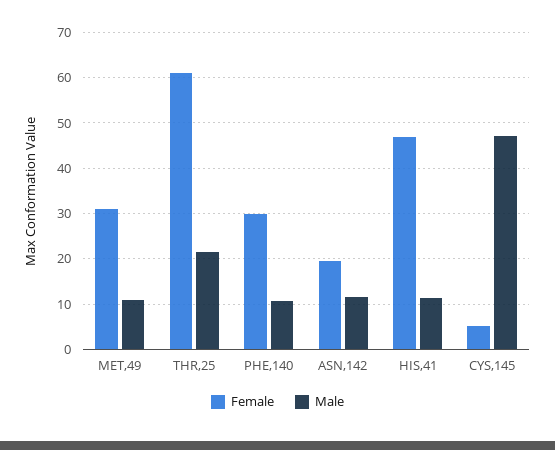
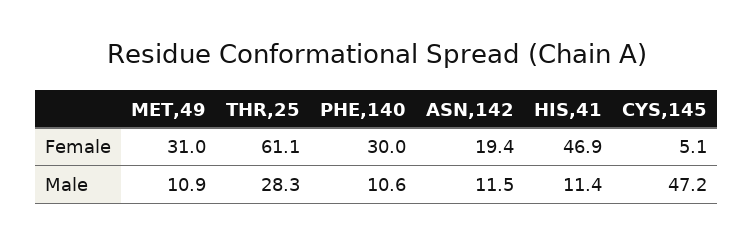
  {
    "Female": {
      "MET,49": 31,
      "THR,25": 61.1,
      "PHE,140": 30,
      "ASN,142": 19.4,
      "HIS,41": 46.9,
      "CYS,145": 5.1
    },
    "Male": {
      "MET,49": 10.9,
-     "THR,25": 22,
+     "THR,25": 28.3,
      "PHE,140": 10.6,
      "ASN,142": 11.5,
      "HIS,41": 11.4,
      "CYS,145": 47.2
    }
  }

